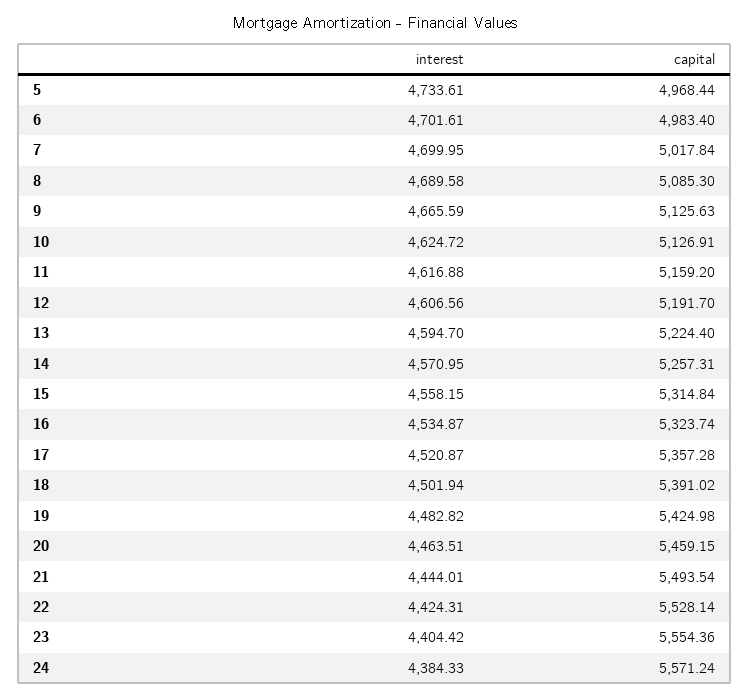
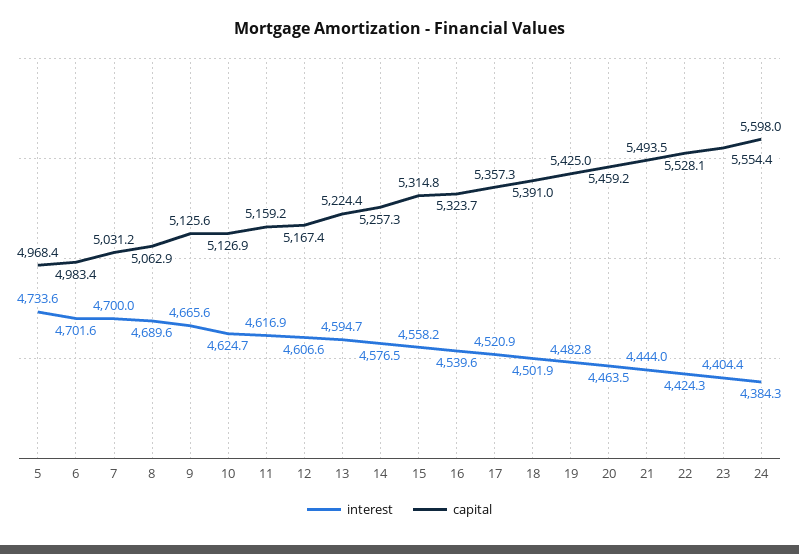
  {
    "interest": {
      "5": 4733.61,
      "6": 4701.61,
      "7": 4699.95,
      "8": 4689.58,
      "9": 4665.59,
      "10": 4624.72,
      "11": 4616.88,
      "12": 4606.56,
      "13": 4594.7,
-     "14": 4570.95,
+     "14": 4576.5,
      "15": 4558.15,
-     "16": 4534.87,
+     "16": 4539.6,
      "17": 4520.87,
      "18": 4501.94,
      "19": 4482.82,
      "20": 4463.51,
      "21": 4444.01,
      "22": 4424.31,
      "23": 4404.42,
      "24": 4384.33
    },
    "capital": {
      "5": 4968.44,
      "6": 4983.4,
-     "7": 5017.84,
+     "7": 5031.2,
-     "8": 5085.3,
+     "8": 5062.9,
      "9": 5125.63,
      "10": 5126.91,
      "11": 5159.2,
-     "12": 5191.7,
+     "12": 5167.4,
      "13": 5224.4,
      "14": 5257.31,
      "15": 5314.84,
      "16": 5323.74,
      "17": 5357.28,
      "18": 5391.02,
      "19": 5424.98,
      "20": 5459.15,
      "21": 5493.54,
      "22": 5528.14,
      "23": 5554.36,
-     "24": 5571.24
+     "24": 5598
    }
  }

